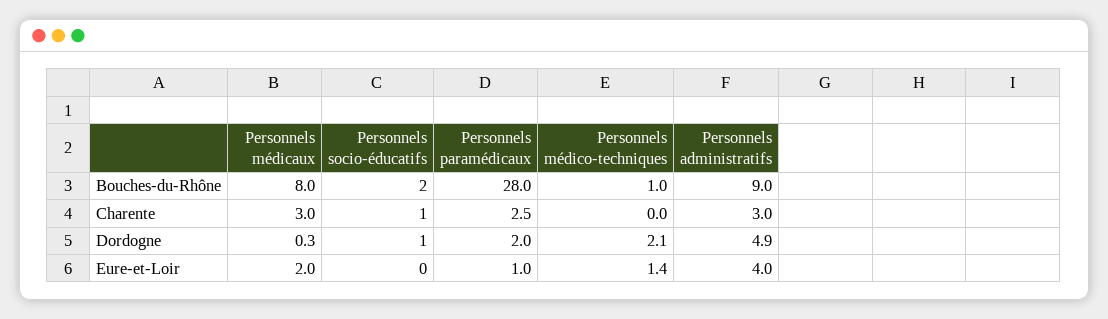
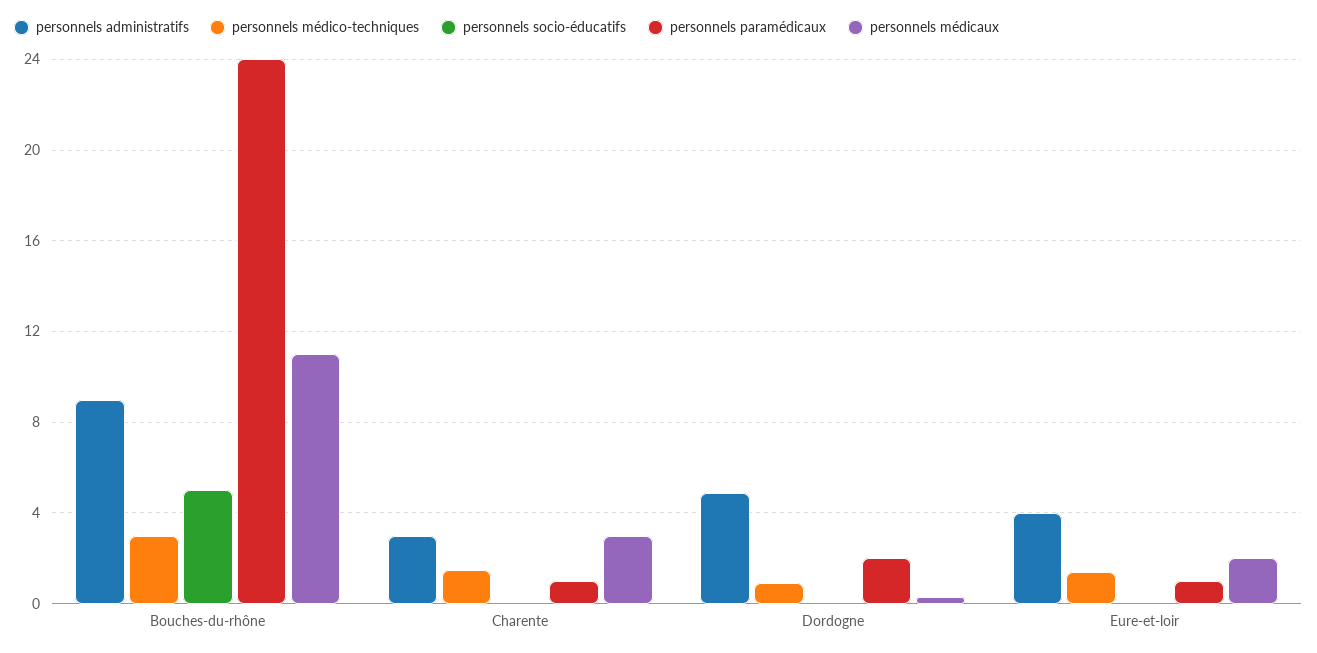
  {
    "Personnels médicaux": {
-     "Bouches-du-Rhône": 8,
+     "Bouches-du-Rhône": 11,
      "Charente": 3,
      "Dordogne": 0.3,
      "Eure-et-Loir": 2
    },
    "Personnels socio-éducatifs": {
-     "Bouches-du-Rhône": 2,
+     "Bouches-du-Rhône": 5,
-     "Charente": 1,
+     "Charente": 0,
-     "Dordogne": 1,
+     "Dordogne": 0,
      "Eure-et-Loir": 0
    },
    "Personnels paramédicaux": {
-     "Bouches-du-Rhône": 28,
+     "Bouches-du-Rhône": 24,
-     "Charente": 2.5,
+     "Charente": 1,
      "Dordogne": 2,
      "Eure-et-Loir": 1
    },
    "Personnels médico-techniques": {
-     "Bouches-du-Rhône": 1,
+     "Bouches-du-Rhône": 3,
-     "Charente": 0,
+     "Charente": 1.5,
-     "Dordogne": 2.1,
+     "Dordogne": 1,
      "Eure-et-Loir": 1.4
    },
    "Personnels administratifs": {
      "Bouches-du-Rhône": 9,
      "Charente": 3,
      "Dordogne": 4.9,
      "Eure-et-Loir": 4
    }
  }

